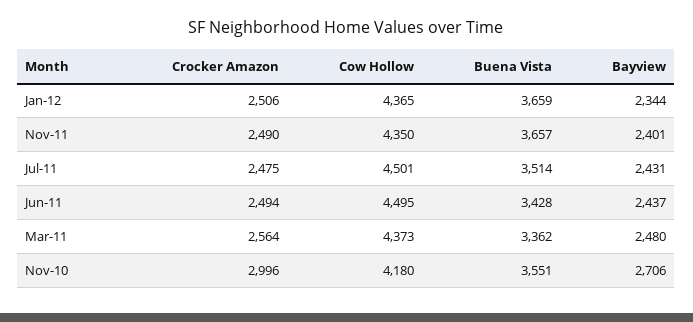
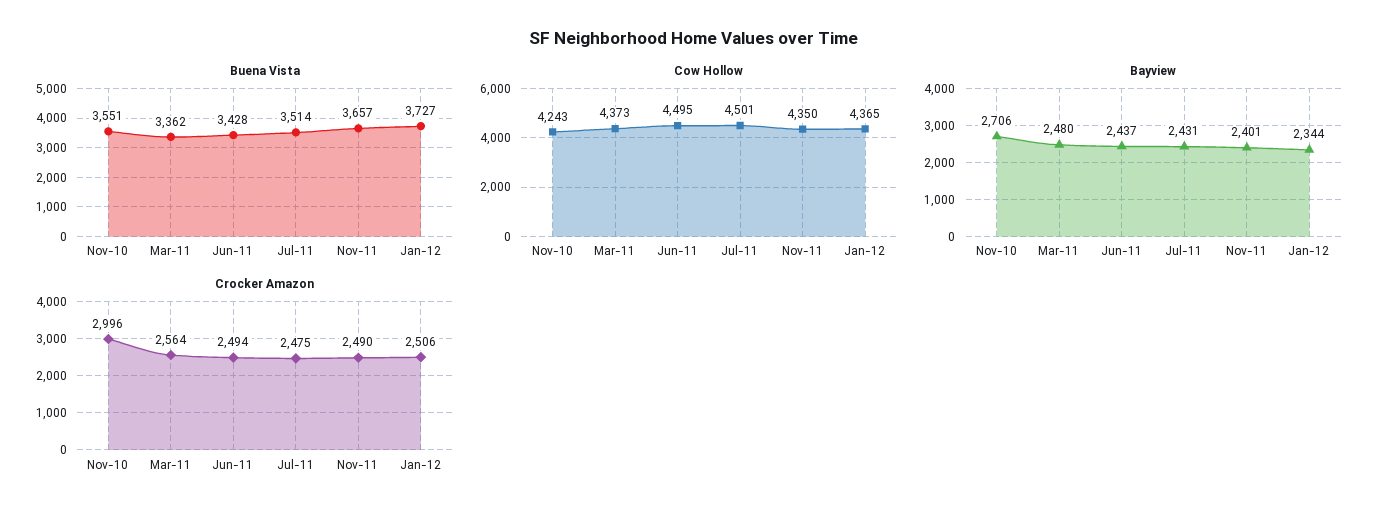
  {
    "Crocker Amazon": {
      "Jan-12": 2506,
      "Nov-11": 2490,
      "Jul-11": 2475,
      "Jun-11": 2494,
      "Mar-11": 2564,
      "Nov-10": 2996
    },
    "Cow Hollow": {
      "Jan-12": 4365,
      "Nov-11": 4350,
      "Jul-11": 4501,
      "Jun-11": 4495,
      "Mar-11": 4373,
-     "Nov-10": 4180
+     "Nov-10": 4243
    },
    "Buena Vista": {
-     "Jan-12": 3659,
+     "Jan-12": 3727,
      "Nov-11": 3657,
      "Jul-11": 3514,
      "Jun-11": 3428,
      "Mar-11": 3362,
      "Nov-10": 3551
    },
    "Bayview": {
      "Jan-12": 2344,
      "Nov-11": 2401,
      "Jul-11": 2431,
      "Jun-11": 2437,
      "Mar-11": 2480,
      "Nov-10": 2706
    }
  }

